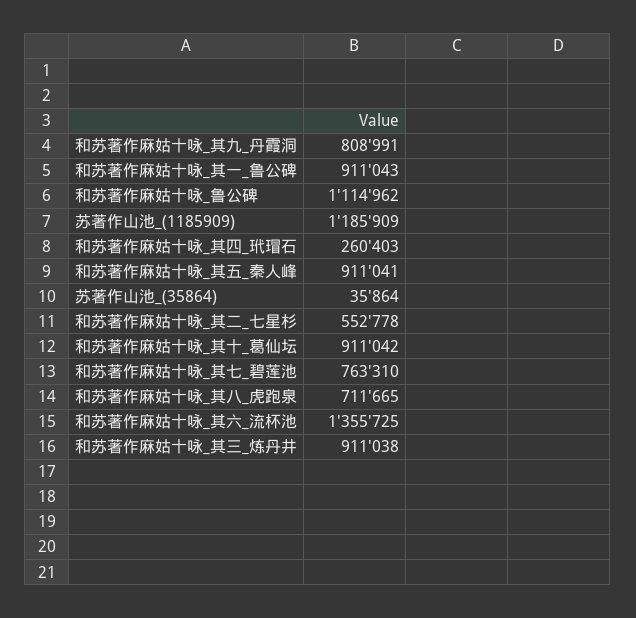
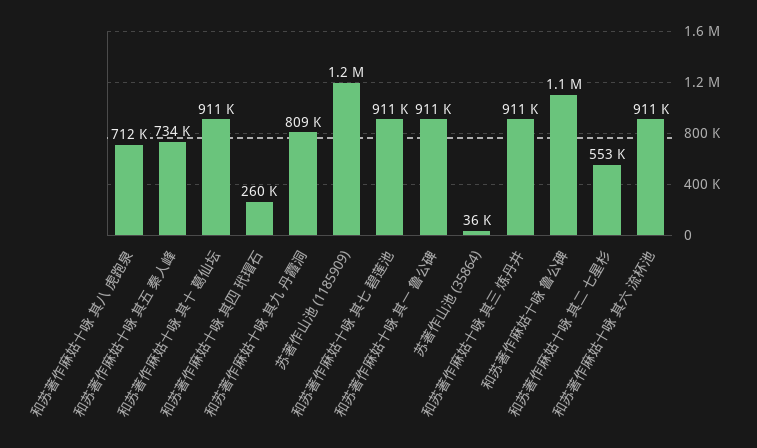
  {
    "和苏著作麻姑十咏_其九_丹霞洞": 808991,
    "和苏著作麻姑十咏_其一_鲁公碑": 911043,
    "和苏著作麻姑十咏_鲁公碑": 1114962,
    "苏著作山池_(1185909)": 1185909,
    "和苏著作麻姑十咏_其四_玳瑁石": 260403,
-   "和苏著作麻姑十咏_其五_秦人峰": 911041,
+   "和苏著作麻姑十咏_其五_秦人峰": 734000,
    "苏著作山池_(35864)": 35864,
    "和苏著作麻姑十咏_其二_七星杉": 552778,
    "和苏著作麻姑十咏_其十_葛仙坛": 911042,
-   "和苏著作麻姑十咏_其七_碧莲池": 763310,
+   "和苏著作麻姑十咏_其七_碧莲池": 911000,
    "和苏著作麻姑十咏_其八_虎跑泉": 711665,
-   "和苏著作麻姑十咏_其六_流杯池": 1355725,
+   "和苏著作麻姑十咏_其六_流杯池": 911000,
    "和苏著作麻姑十咏_其三_炼丹井": 911038
  }

